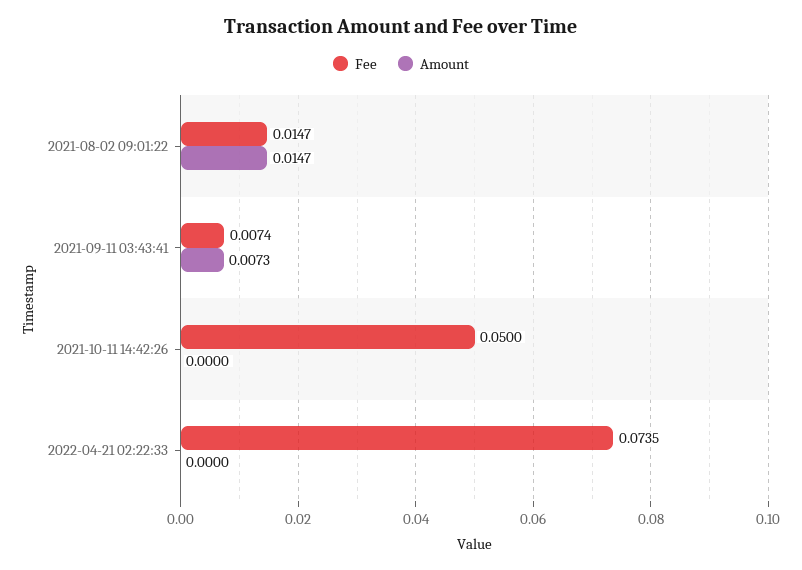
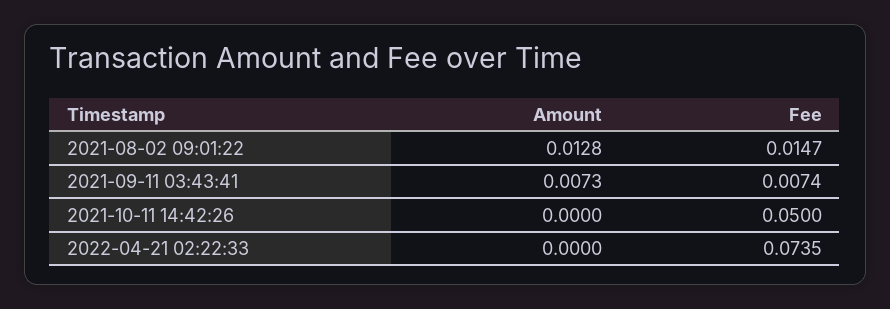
  {
    "Fee": {
      "2021-08-02 09:01:22": 0.0147,
      "2021-09-11 03:43:41": 0.0074,
      "2021-10-11 14:42:26": 0.05,
      "2022-04-21 02:22:33": 0.0735
    },
    "Amount": {
-     "2021-08-02 09:01:22": 0.0147,
+     "2021-08-02 09:01:22": 0.0128,
      "2021-09-11 03:43:41": 0.0073,
      "2021-10-11 14:42:26": 0,
      "2022-04-21 02:22:33": 0
    }
  }

